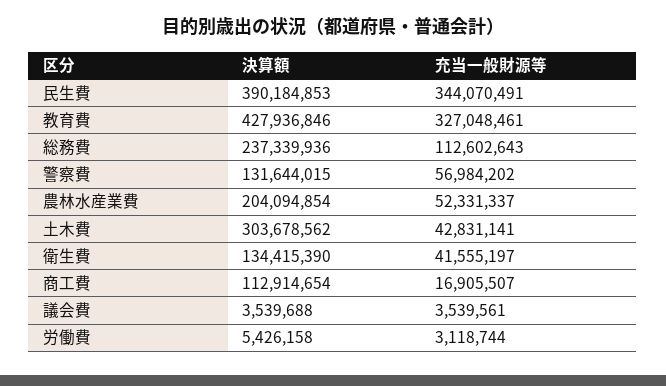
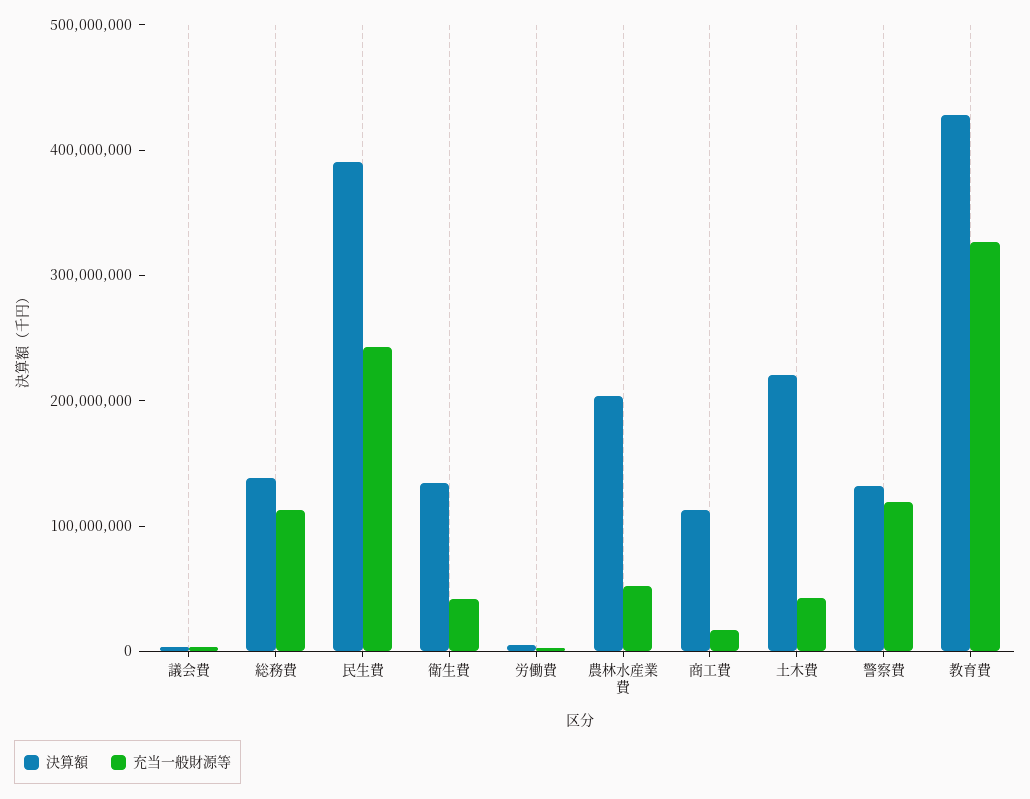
  {
    "決算額": {
      "民生費": 390184853,
      "教育費": 427936846,
-     "総務費": 237339936,
+     "総務費": 140000000,
      "警察費": 131644015,
      "農林水産業費": 204094854,
-     "土木費": 303678562,
+     "土木費": 220000000,
      "衛生費": 134415390,
      "商工費": 112914654,
      "議会費": 3539688,
      "労働費": 5426158
    },
    "充当一般財源等": {
-     "民生費": 344070491,
+     "民生費": 240000000,
      "教育費": 327048461,
      "総務費": 112602643,
-     "警察費": 56984202,
+     "警察費": 120000000,
      "農林水産業費": 52331337,
      "土木費": 42831141,
      "衛生費": 41555197,
      "商工費": 16905507,
      "議会費": 3539561,
      "労働費": 3118744
    }
  }

